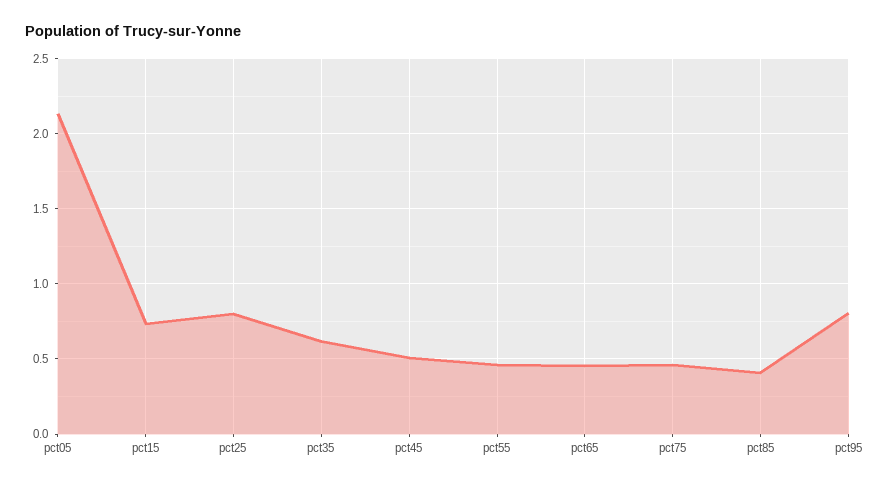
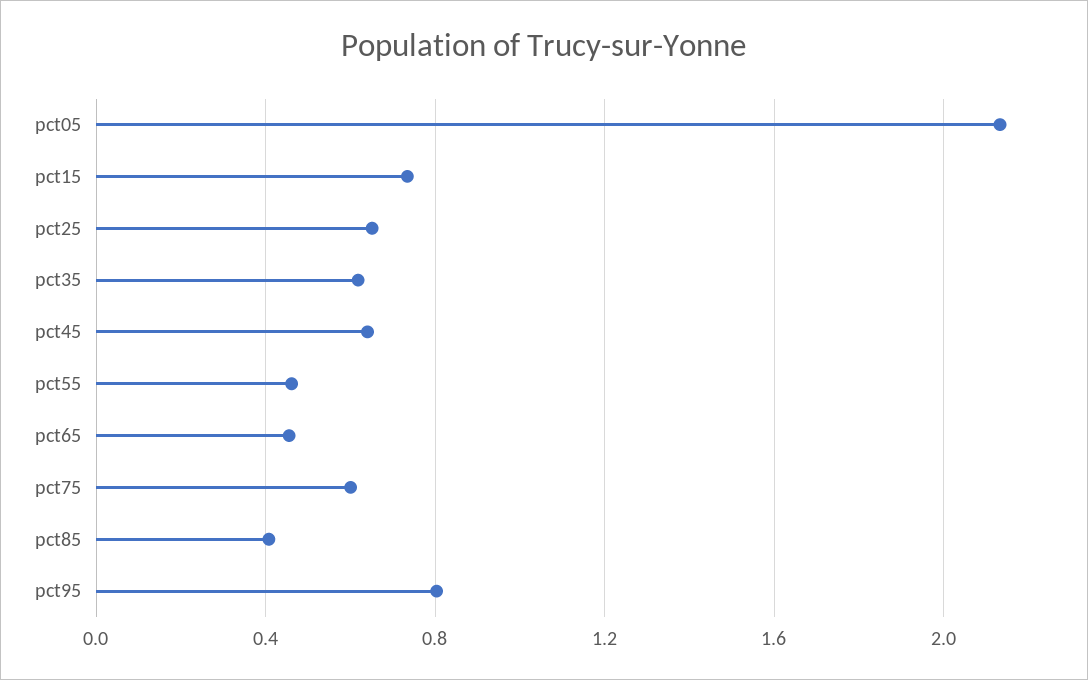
  {
    "pct05": 2.15,
    "pct15": 0.75,
-   "pct25": 0.8,
+   "pct25": 0.65,
    "pct35": 0.6,
-   "pct45": 0.5,
+   "pct45": 0.65,
    "pct55": 0.45,
    "pct65": 0.45,
-   "pct75": 0.45,
+   "pct75": 0.6,
    "pct85": 0.4,
    "pct95": 0.8
  }

